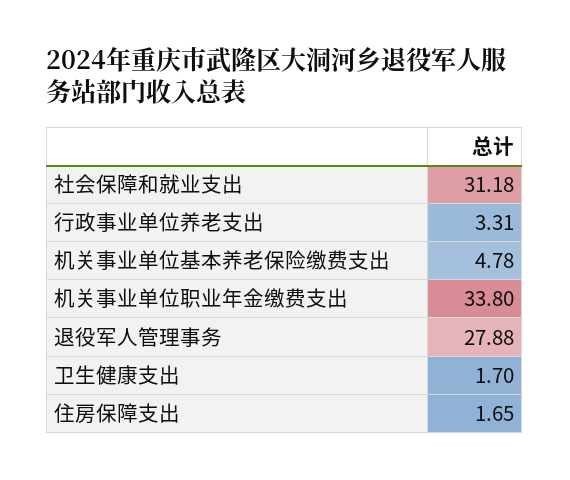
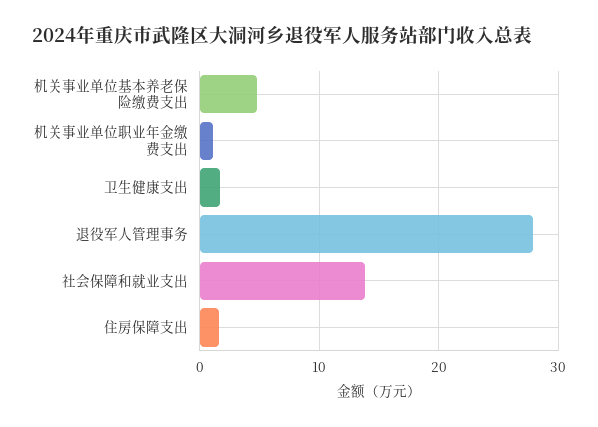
  {
-   "社会保障和就业支出": 31.18,
+   "社会保障和就业支出": 14,
-   "行政事业单位养老支出": 3.31,
    "机关事业单位基本养老保险缴费支出": 4.78,
-   "机关事业单位职业年金缴费支出": 33.8,
+   "机关事业单位职业年金缴费支出": 1,
    "退役军人管理事务": 27.88,
    "卫生健康支出": 1.7,
    "住房保障支出": 1.65
  }

